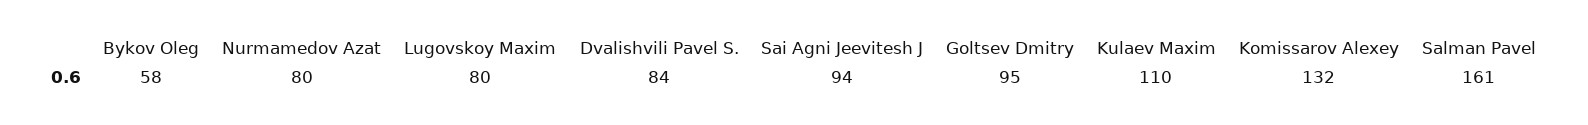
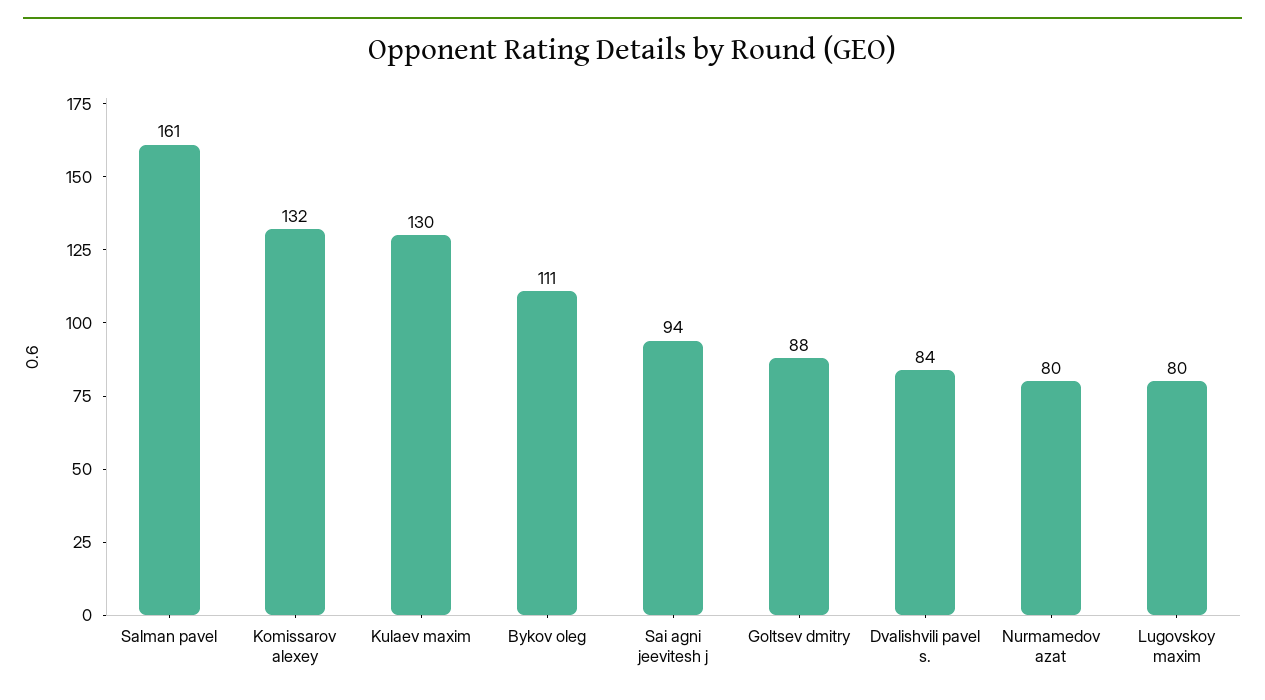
  {
-   "Bykov Oleg": 58,
+   "Bykov Oleg": 111,
    "Nurmamedov Azat": 80,
    "Lugovskoy Maxim": 80,
    "Dvalishvili Pavel S.": 84,
    "Sai Agni Jeevitesh J": 94,
-   "Goltsev Dmitry": 95,
+   "Goltsev Dmitry": 88,
-   "Kulaev Maxim": 110,
+   "Kulaev Maxim": 130,
    "Komissarov Alexey": 132,
    "Salman Pavel": 161
  }

